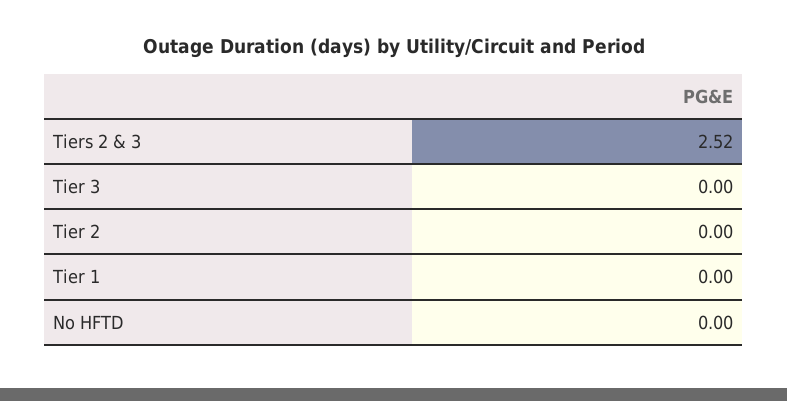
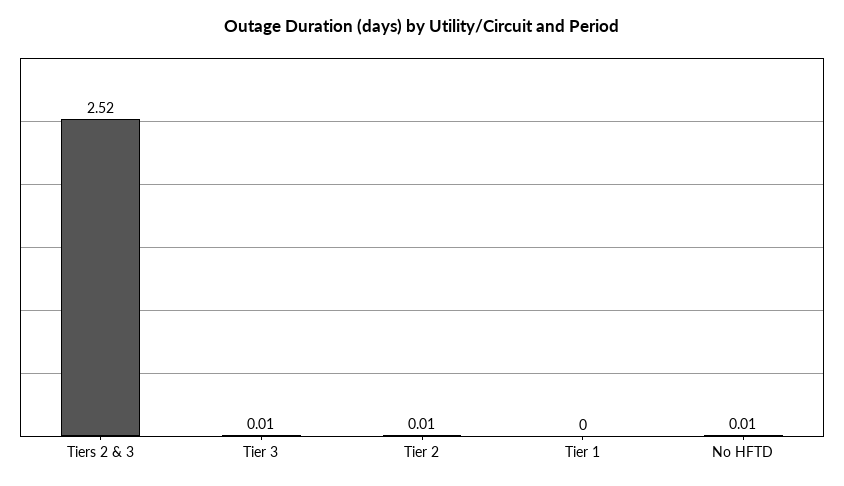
  {
    "Tiers 2 & 3": 2.52,
-   "Tier 3": 0,
+   "Tier 3": 0.01,
-   "Tier 2": 0,
+   "Tier 2": 0.01,
    "Tier 1": 0,
-   "No HFTD": 0
+   "No HFTD": 0.01
  }

